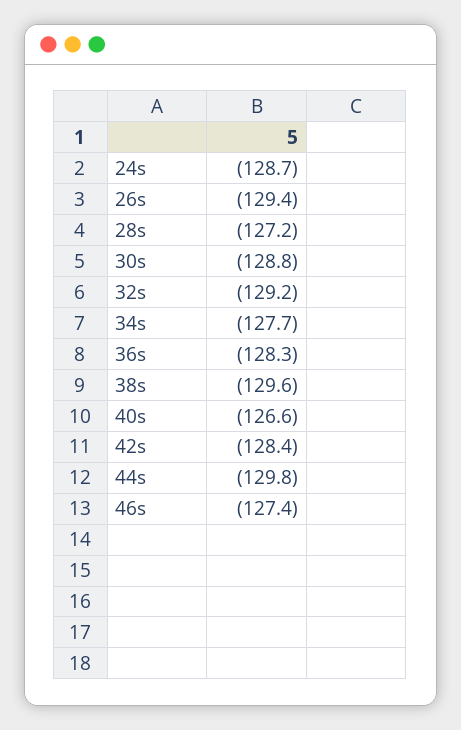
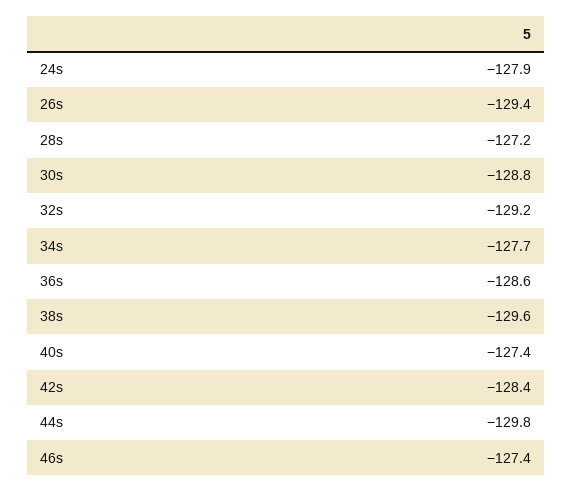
  {
-   "24s": -128.7,
+   "24s": -127.9,
    "26s": -129.4,
    "28s": -127.2,
    "30s": -128.8,
    "32s": -129.2,
    "34s": -127.7,
-   "36s": -128.3,
+   "36s": -128.6,
    "38s": -129.6,
-   "40s": -126.6,
+   "40s": -127.4,
    "42s": -128.4,
    "44s": -129.8,
    "46s": -127.4
  }

